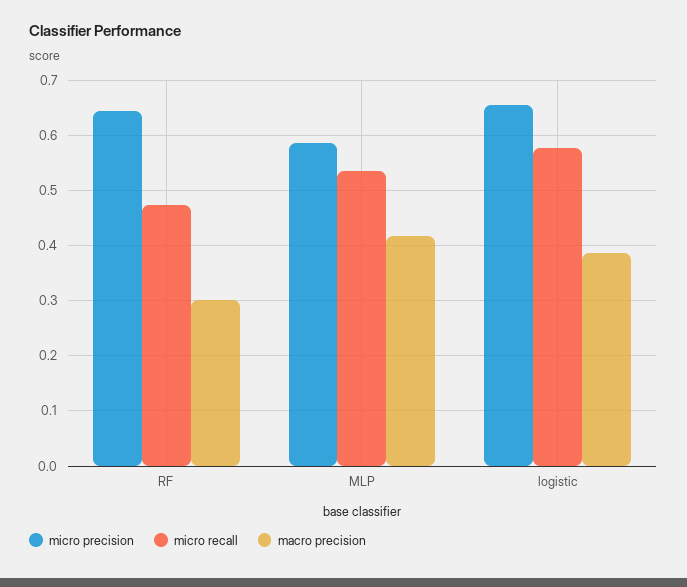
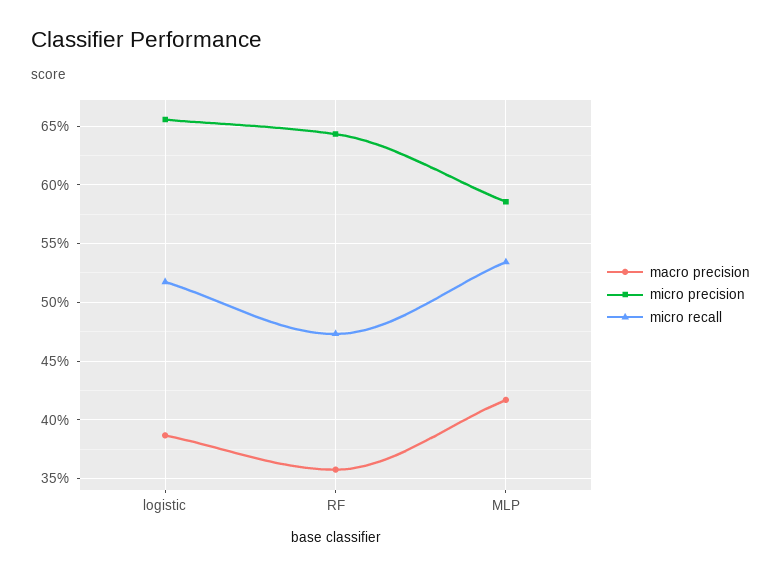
  {
    "micro precision": {
      "RF": 0.64,
      "MLP": 0.59,
      "logistic": 0.66
    },
    "micro recall": {
      "RF": 0.47,
      "MLP": 0.53,
-     "logistic": 0.58
+     "logistic": 0.52
    },
    "macro precision": {
-     "RF": 0.3,
+     "RF": 0.36,
      "MLP": 0.42,
      "logistic": 0.39
    }
  }

